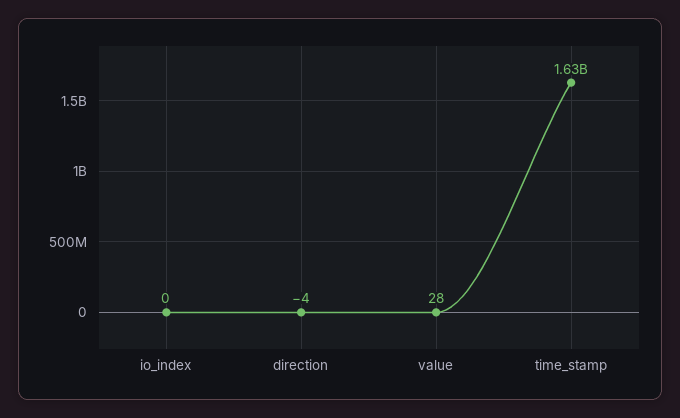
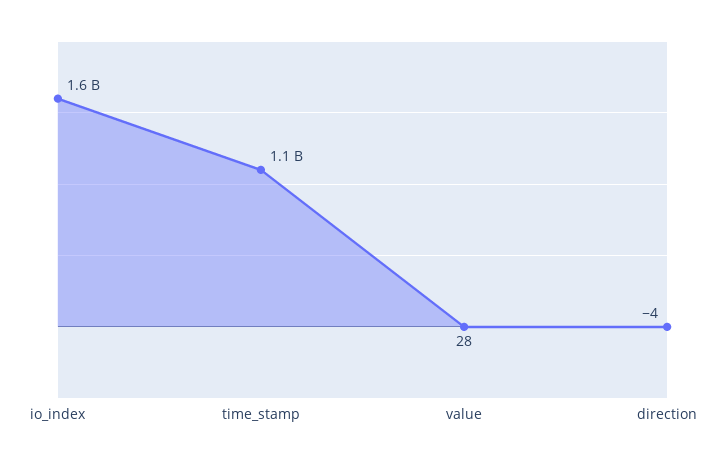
  {
-   "io_index": 0,
+   "io_index": 1600000000,
    "direction": -4,
    "value": 28,
-   "time_stamp": 1630000000
+   "time_stamp": 1100000000
  }

